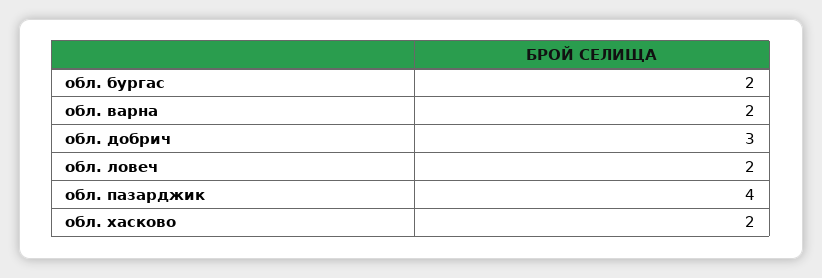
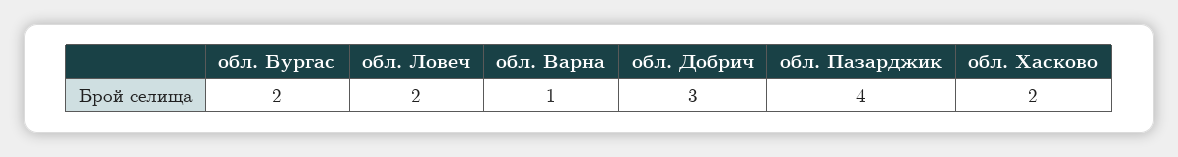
  {
    "обл. бургас": 2,
-   "обл. варна": 2,
+   "обл. варна": 1,
    "обл. добрич": 3,
    "обл. ловеч": 2,
    "обл. пазарджик": 4,
    "обл. хасково": 2
  }

